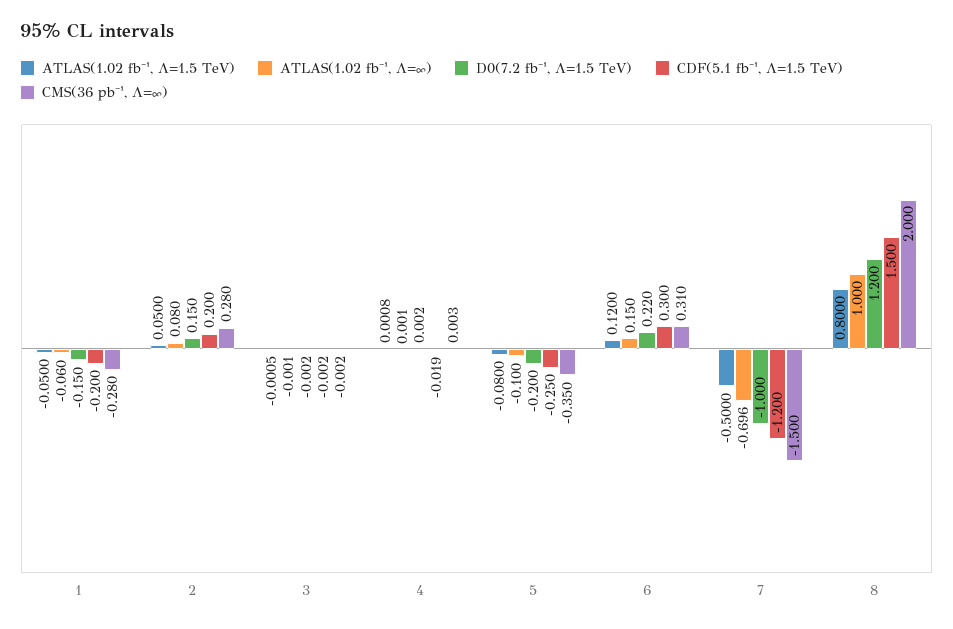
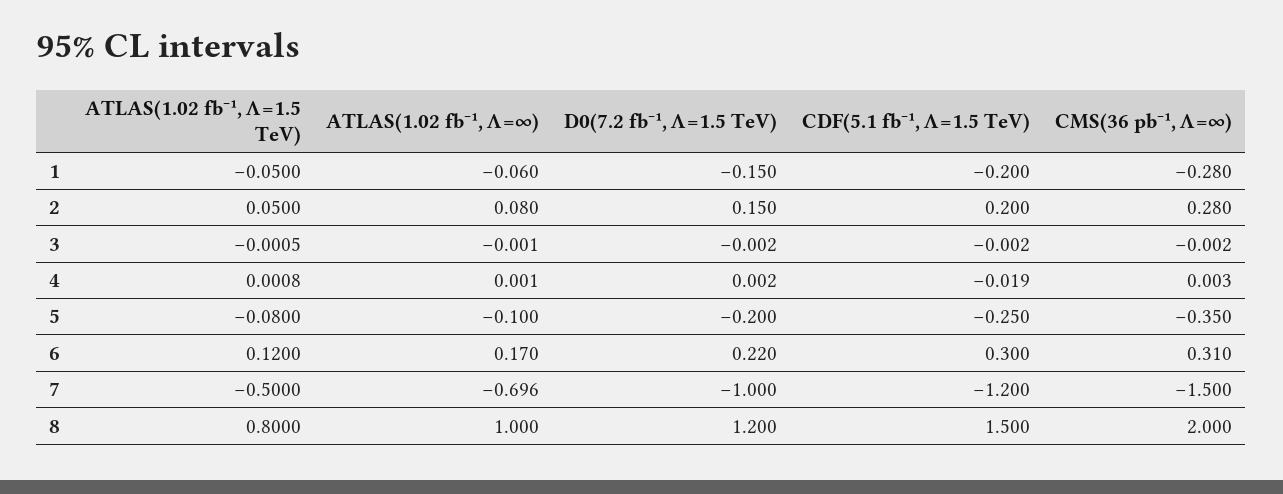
  {
    "ATLAS(1.02 fb⁻¹, Λ=1.5 TeV)": {
      "1": -0.05,
      "2": 0.05,
      "3": -0.0005,
      "4": 0.0008,
      "5": -0.08,
      "6": 0.12,
      "7": -0.5,
      "8": 0.8
    },
    "ATLAS(1.02 fb⁻¹, Λ=∞)": {
      "1": -0.06,
      "2": 0.08,
      "3": -0.001,
      "4": 0.001,
      "5": -0.1,
-     "6": 0.15,
+     "6": 0.17,
      "7": -0.696,
      "8": 1
    },
    "D0(7.2 fb⁻¹, Λ=1.5 TeV)": {
      "1": -0.15,
      "2": 0.15,
      "3": -0.002,
      "4": 0.002,
      "5": -0.2,
      "6": 0.22,
      "7": -1,
      "8": 1.2
    },
    "CDF(5.1 fb⁻¹, Λ=1.5 TeV)": {
      "1": -0.2,
      "2": 0.2,
      "3": -0.002,
      "4": -0.019,
      "5": -0.25,
      "6": 0.3,
      "7": -1.2,
      "8": 1.5
    },
    "CMS(36 pb⁻¹, Λ=∞)": {
      "1": -0.28,
      "2": 0.28,
      "3": -0.002,
      "4": 0.003,
      "5": -0.35,
      "6": 0.31,
      "7": -1.5,
      "8": 2
    }
  }

